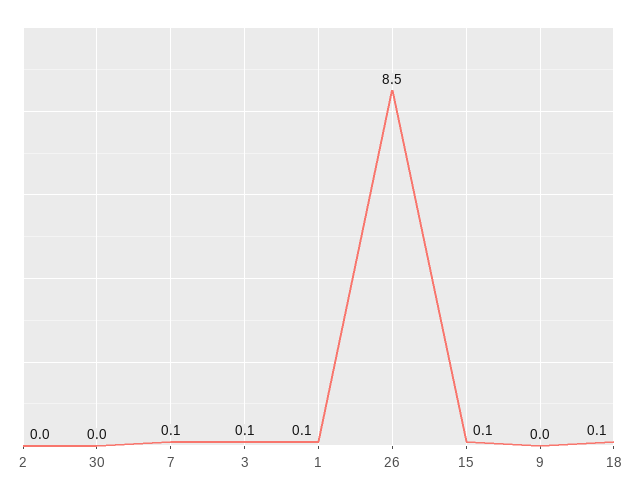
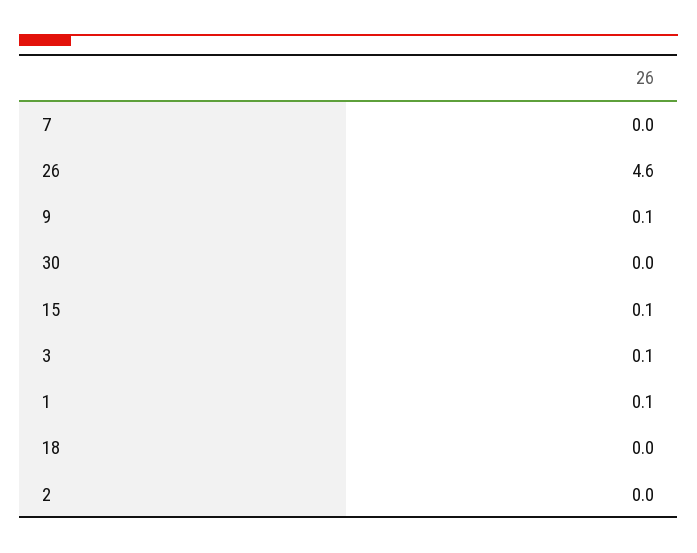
  {
    "2": 0,
    "30": 0,
-   "7": 0.1,
+   "7": 0,
    "3": 0.1,
    "1": 0.1,
-   "26": 8.5,
+   "26": 4.6,
    "15": 0.1,
-   "9": 0,
+   "9": 0.1,
-   "18": 0.1
+   "18": 0
  }

